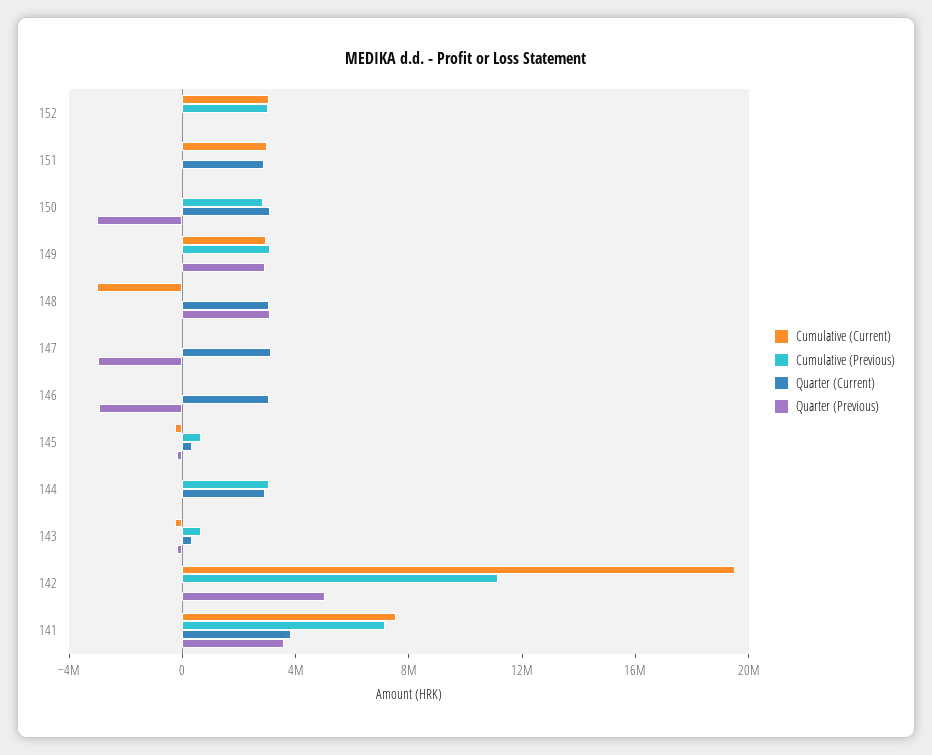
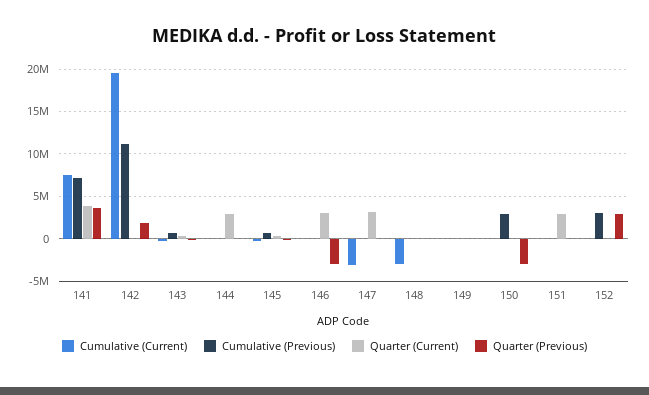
  {
    "Cumulative (Current)": {
-     "152": 3000000,
+     "152": 0,
-     "151": 3000000,
+     "151": 0,
      "150": 0,
-     "149": 3000000,
+     "149": 0,
      "148": -3000000,
-     "147": 0,
+     "147": -3000000,
      "146": 0,
      "145": 0,
      "144": 0,
      "143": 0,
      "142": 20000000,
      "141": 8000000
    },
    "Cumulative (Previous)": {
      "152": 3000000,
      "151": 0,
      "150": 3000000,
-     "149": 3000000,
+     "149": 0,
      "148": 0,
      "147": 0,
      "146": 0,
      "145": 1000000,
-     "144": 3000000,
+     "144": 0,
      "143": 1000000,
      "142": 11000000,
      "141": 7000000
    },
    "Quarter (Current)": {
      "152": 0,
      "151": 3000000,
-     "150": 3000000,
+     "150": 0,
      "149": 0,
-     "148": 3000000,
+     "148": 0,
      "147": 3000000,
      "146": 3000000,
      "145": 0,
      "144": 3000000,
      "143": 0,
      "142": 0,
      "141": 4000000
    },
    "Quarter (Previous)": {
-     "152": 0,
+     "152": 3000000,
      "151": 0,
      "150": -3000000,
-     "149": 3000000,
+     "149": 0,
-     "148": 3000000,
+     "148": 0,
-     "147": -3000000,
+     "147": 0,
      "146": -3000000,
      "145": 0,
      "144": 0,
      "143": 0,
-     "142": 5000000,
+     "142": 2000000,
      "141": 4000000
    }
  }

